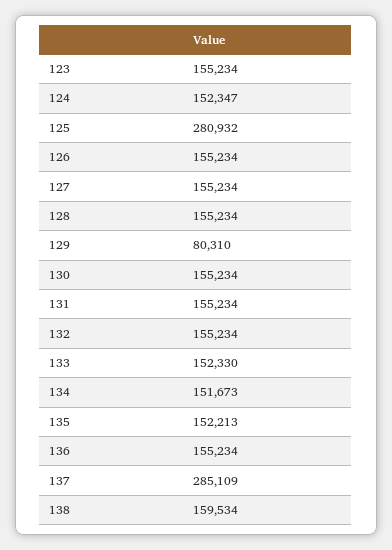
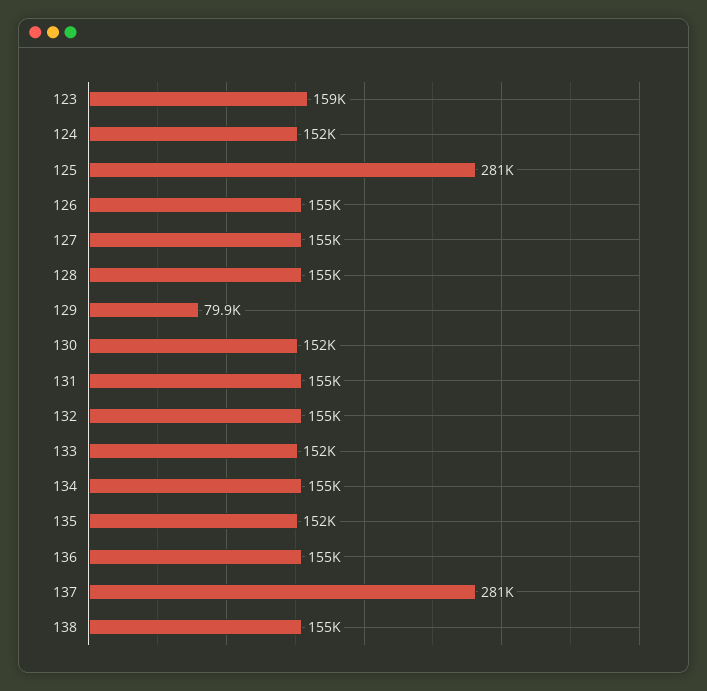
  {
-   "123": 155234,
+   "123": 159000,
    "124": 152347,
    "125": 280932,
    "126": 155234,
    "127": 155234,
    "128": 155234,
-   "129": 80310,
+   "129": 79900,
-   "130": 155234,
+   "130": 152000,
    "131": 155234,
    "132": 155234,
    "133": 152330,
-   "134": 151673,
+   "134": 155000,
    "135": 152213,
    "136": 155234,
-   "137": 285109,
+   "137": 281000,
-   "138": 159534
+   "138": 155000
  }

